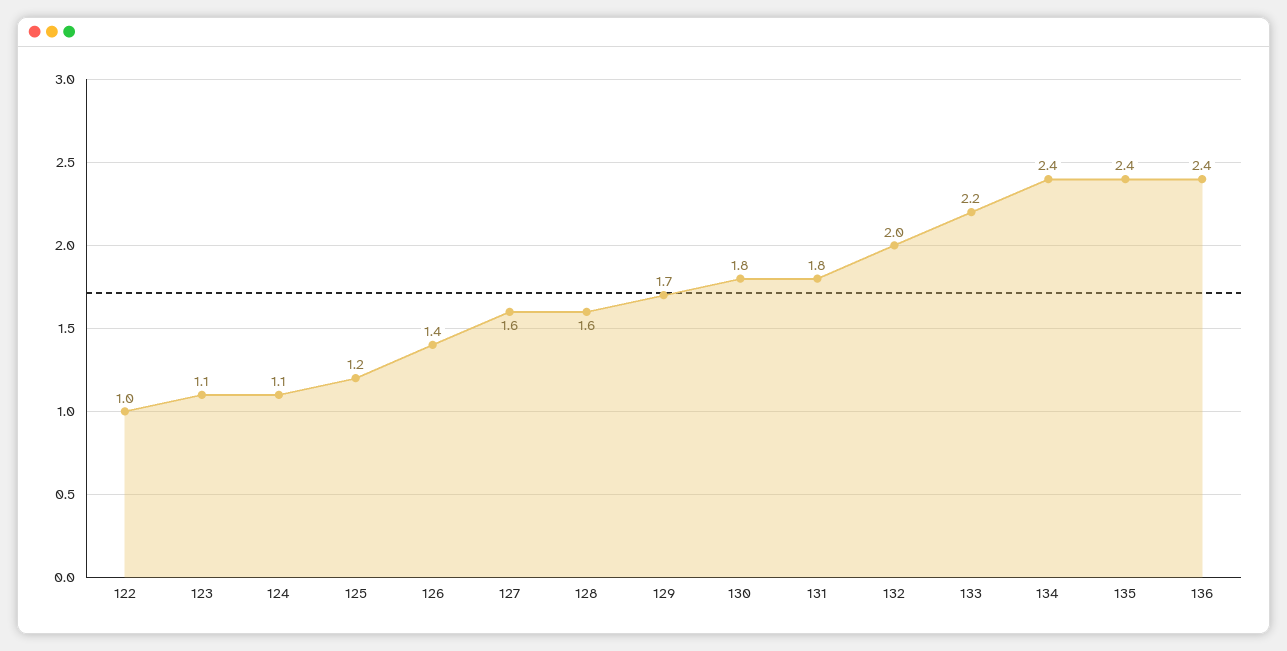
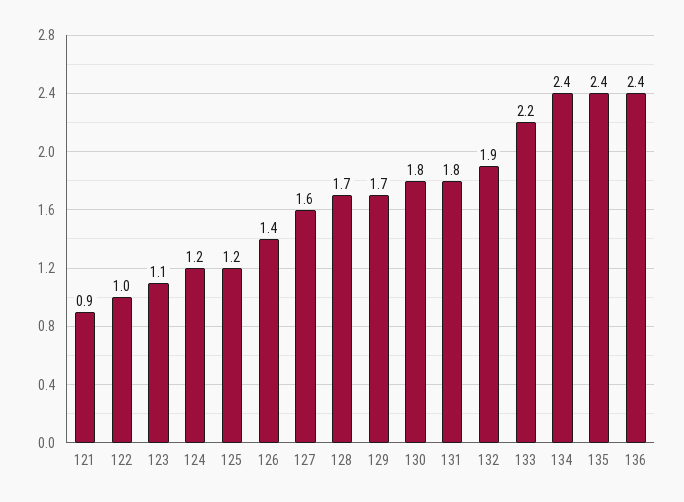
  {
    "122": 1,
    "123": 1.1,
-   "124": 1.1,
+   "124": 1.2,
    "125": 1.2,
    "126": 1.4,
    "127": 1.6,
-   "128": 1.6,
+   "128": 1.7,
    "129": 1.7,
    "130": 1.8,
    "131": 1.8,
-   "132": 2,
+   "132": 1.9,
    "133": 2.2,
    "134": 2.4,
    "135": 2.4,
-   "136": 2.4
+   "136": 2.4,
+   "121": 0.9
  }

